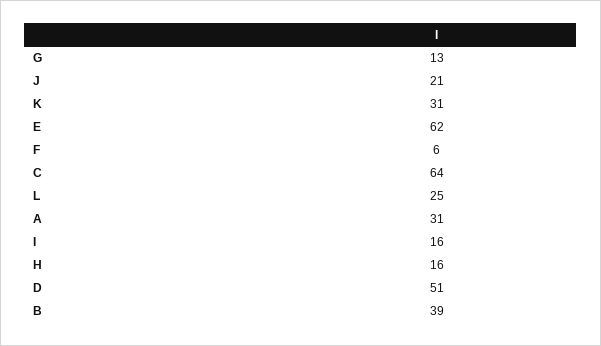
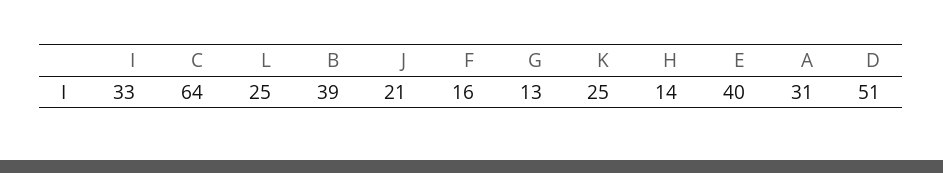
  {
    "G": 13,
    "J": 21,
-   "K": 31,
+   "K": 25,
-   "E": 62,
+   "E": 40,
-   "F": 6,
+   "F": 16,
    "C": 64,
    "L": 25,
    "A": 31,
-   "I": 16,
+   "I": 33,
-   "H": 16,
+   "H": 14,
    "D": 51,
    "B": 39
  }

